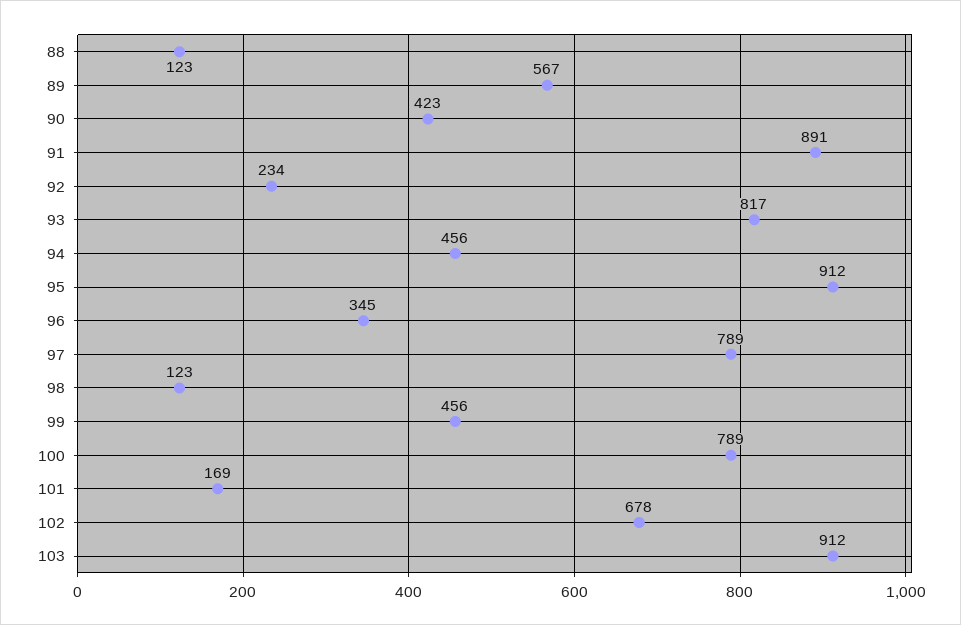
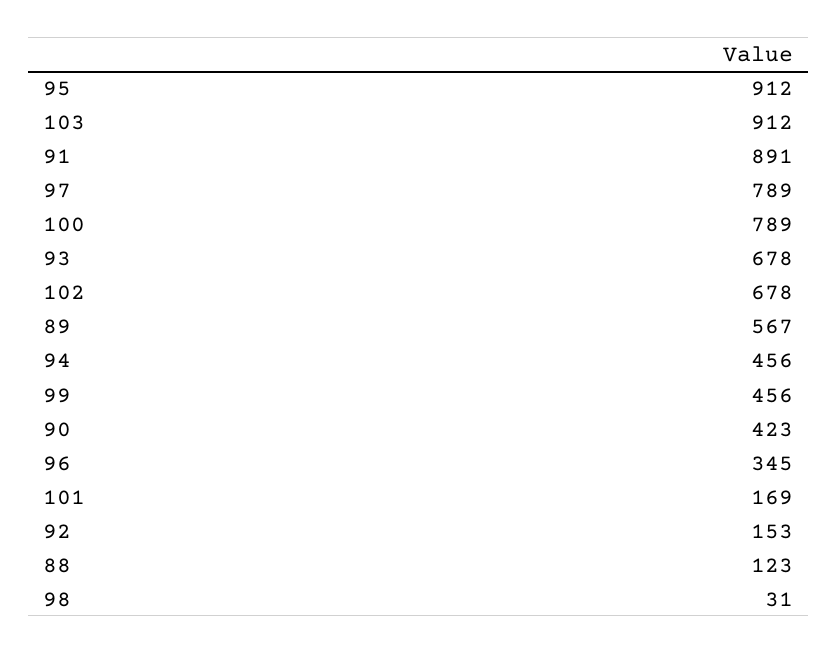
  {
    "88": 123,
    "89": 567,
    "90": 423,
    "91": 891,
-   "92": 234,
+   "92": 153,
-   "93": 817,
+   "93": 678,
    "94": 456,
    "95": 912,
    "96": 345,
    "97": 789,
-   "98": 123,
+   "98": 31,
    "99": 456,
    "100": 789,
    "101": 169,
    "102": 678,
    "103": 912
  }

